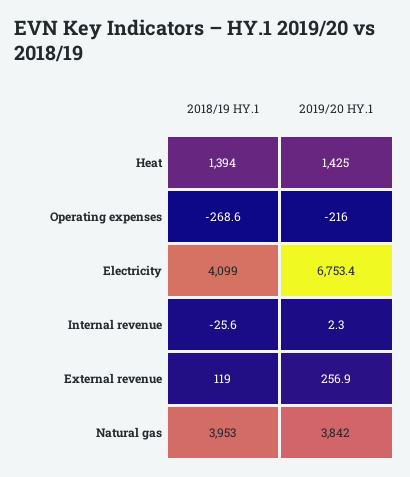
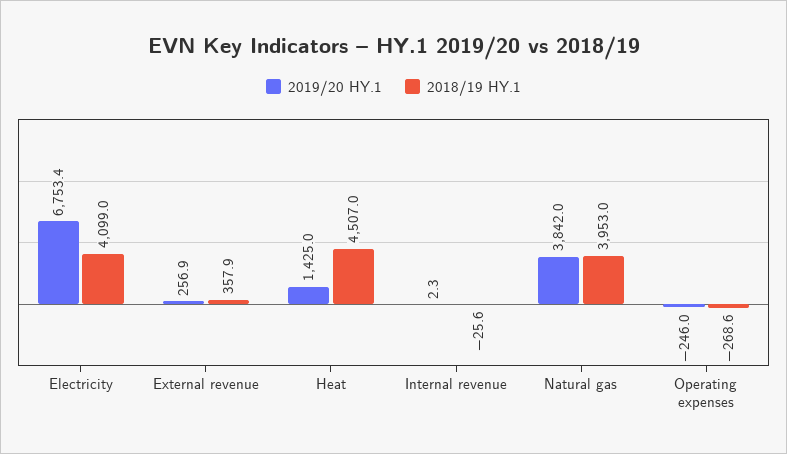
  {
    "2018/19 HY.1": {
-     "Heat": 1394,
+     "Heat": 4507,
      "Operating expenses": -268.6,
      "Electricity": 4099,
      "Internal revenue": -25.6,
-     "External revenue": 119,
+     "External revenue": 357.9,
      "Natural gas": 3953
    },
    "2019/20 HY.1": {
      "Heat": 1425,
-     "Operating expenses": -216,
+     "Operating expenses": -246,
      "Electricity": 6753.4,
      "Internal revenue": 2.3,
      "External revenue": 256.9,
      "Natural gas": 3842
    }
  }

